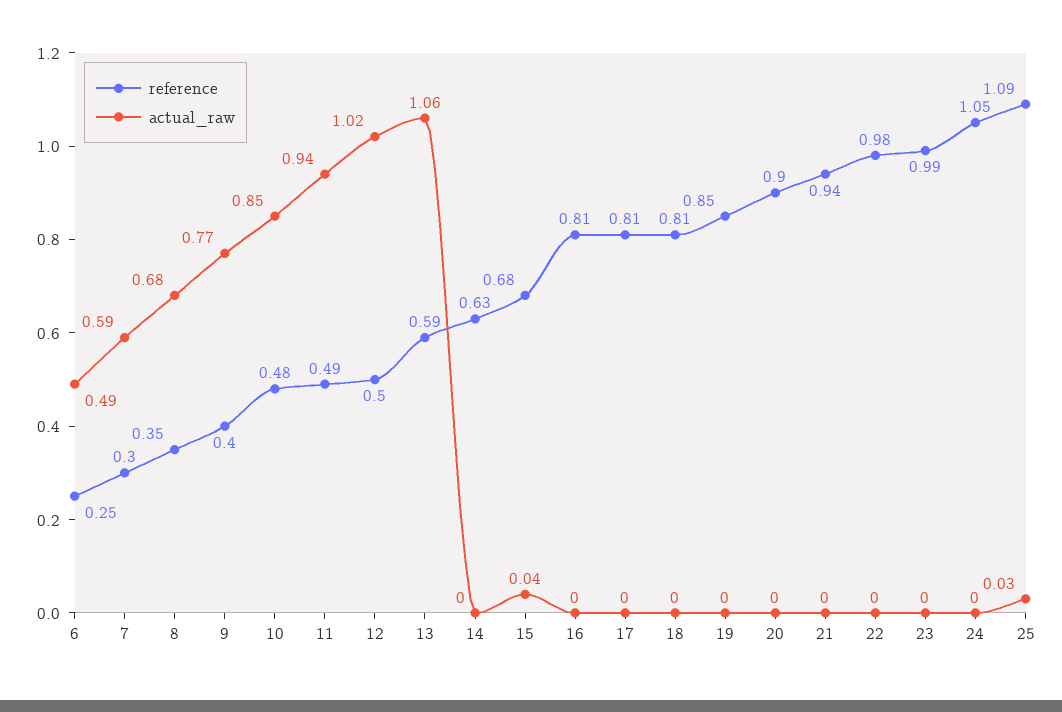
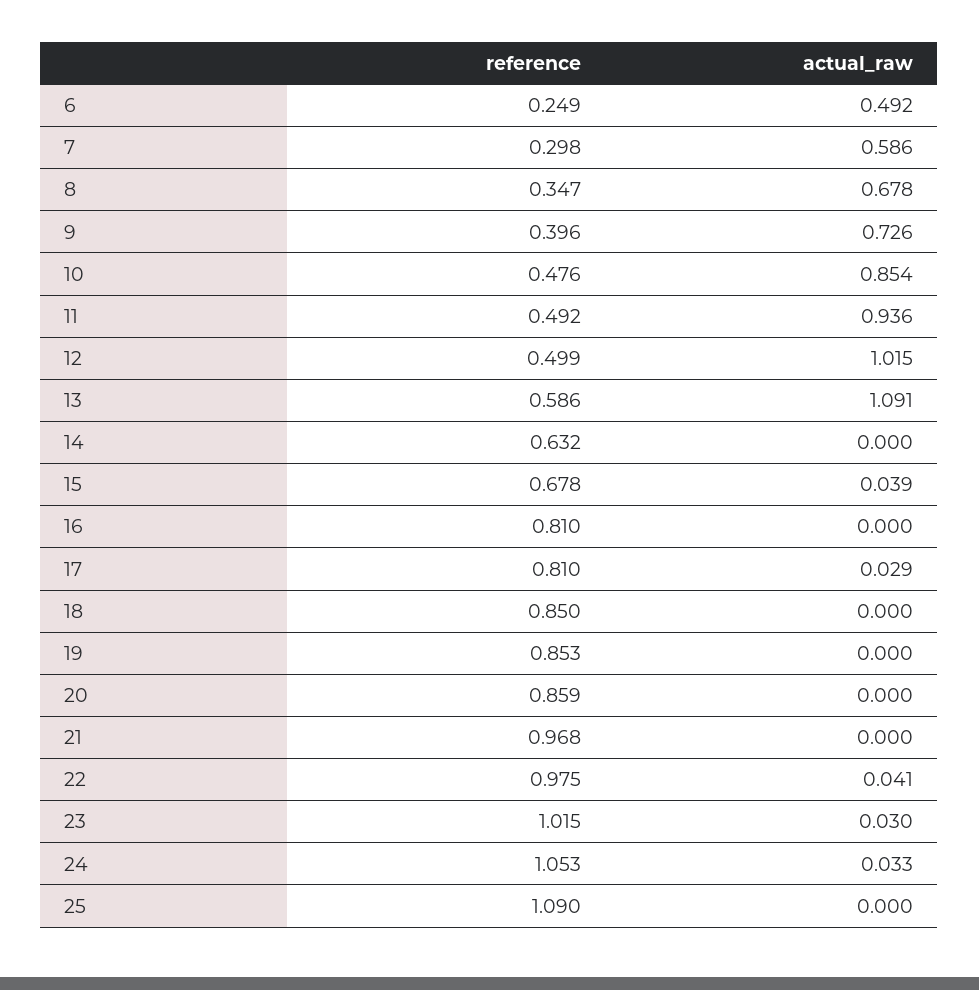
  {
    "reference": {
      "6": 0.249,
      "7": 0.298,
      "8": 0.347,
      "9": 0.396,
      "10": 0.476,
      "11": 0.492,
      "12": 0.499,
      "13": 0.586,
      "14": 0.632,
      "15": 0.678,
      "16": 0.81,
      "17": 0.81,
-     "18": 0.81,
+     "18": 0.85,
      "19": 0.853,
-     "20": 0.9,
+     "20": 0.859,
-     "21": 0.94,
+     "21": 0.968,
      "22": 0.975,
-     "23": 0.99,
+     "23": 1.015,
      "24": 1.053,
      "25": 1.09
    },
    "actual_raw": {
      "6": 0.492,
      "7": 0.586,
      "8": 0.678,
-     "9": 0.77,
+     "9": 0.726,
      "10": 0.854,
      "11": 0.936,
      "12": 1.015,
-     "13": 1.06,
+     "13": 1.091,
      "14": 0,
      "15": 0.039,
      "16": 0,
-     "17": 0,
+     "17": 0.029,
      "18": 0,
      "19": 0,
      "20": 0,
      "21": 0,
-     "22": 0,
+     "22": 0.041,
-     "23": 0,
+     "23": 0.03,
-     "24": 0,
+     "24": 0.033,
-     "25": 0.03
+     "25": 0
    }
  }

